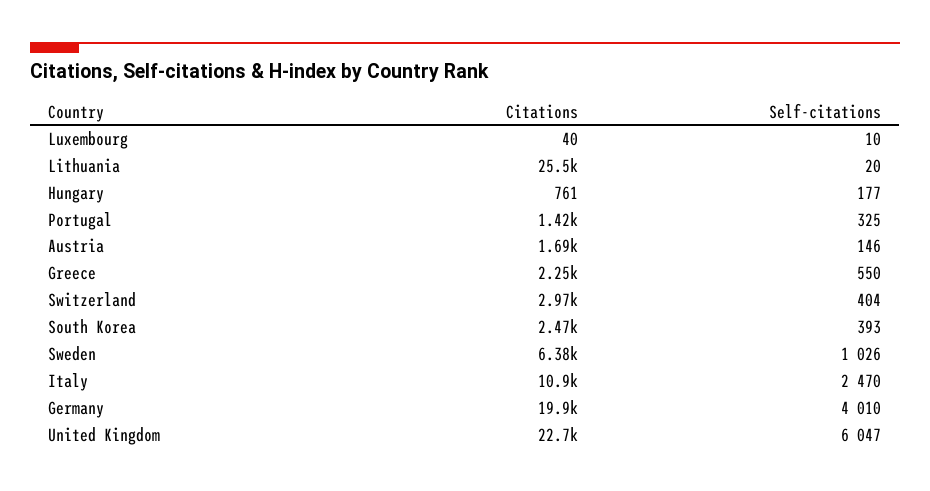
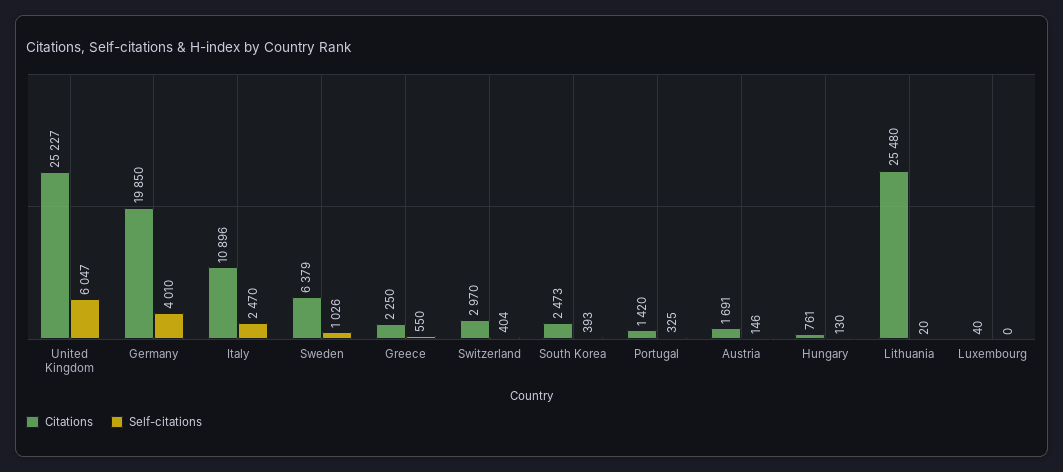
  {
    "Citations": {
      "Luxembourg": 40,
      "Lithuania": 25480,
      "Hungary": 761,
      "Portugal": 1420,
      "Austria": 1691,
      "Greece": 2250,
      "Switzerland": 2970,
      "South Korea": 2473,
      "Sweden": 6379,
      "Italy": 10896,
      "Germany": 19850,
-     "United Kingdom": 22700
+     "United Kingdom": 25227
    },
    "Self-citations": {
-     "Luxembourg": 10,
+     "Luxembourg": 0,
      "Lithuania": 20,
-     "Hungary": 177,
+     "Hungary": 130,
      "Portugal": 325,
      "Austria": 146,
      "Greece": 550,
      "Switzerland": 404,
      "South Korea": 393,
      "Sweden": 1026,
      "Italy": 2470,
      "Germany": 4010,
      "United Kingdom": 6047
    }
  }

